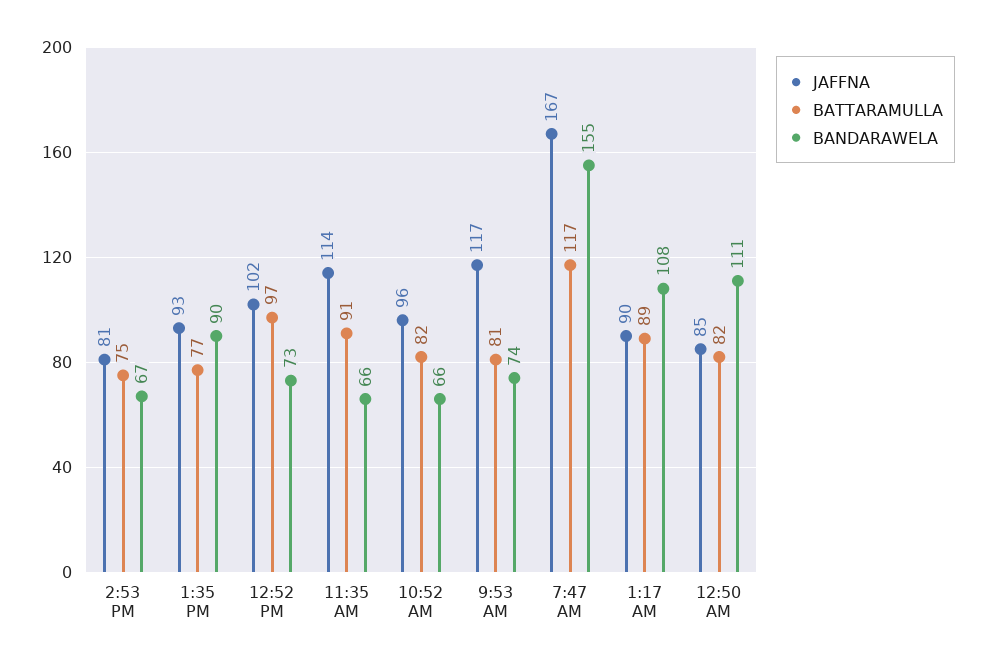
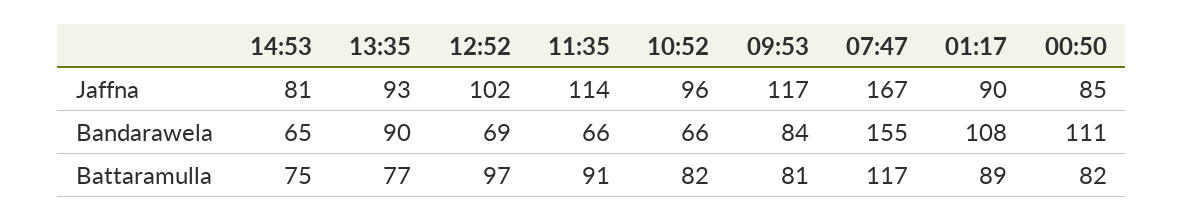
  {
    "JAFFNA": {
      "2:53 PM": 81,
      "1:35 PM": 93,
      "12:52 PM": 102,
      "11:35 AM": 114,
      "10:52 AM": 96,
      "9:53 AM": 117,
      "7:47 AM": 167,
      "1:17 AM": 90,
      "12:50 AM": 85
    },
    "BATTARAMULLA": {
      "2:53 PM": 75,
      "1:35 PM": 77,
      "12:52 PM": 97,
      "11:35 AM": 91,
      "10:52 AM": 82,
      "9:53 AM": 81,
      "7:47 AM": 117,
      "1:17 AM": 89,
      "12:50 AM": 82
    },
    "BANDARAWELA": {
-     "2:53 PM": 67,
+     "2:53 PM": 65,
      "1:35 PM": 90,
-     "12:52 PM": 73,
+     "12:52 PM": 69,
      "11:35 AM": 66,
      "10:52 AM": 66,
-     "9:53 AM": 74,
+     "9:53 AM": 84,
      "7:47 AM": 155,
      "1:17 AM": 108,
      "12:50 AM": 111
    }
  }

